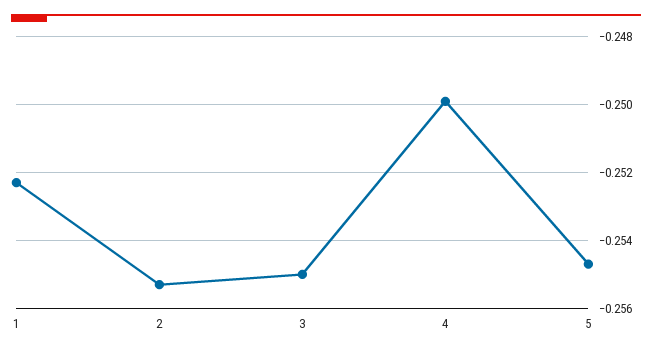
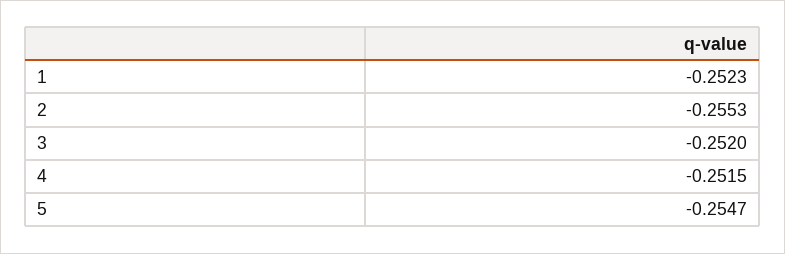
  {
    "1": -0.2523,
    "2": -0.2553,
-   "3": -0.255,
+   "3": -0.252,
-   "4": -0.25,
+   "4": -0.2515,
    "5": -0.2547
  }

